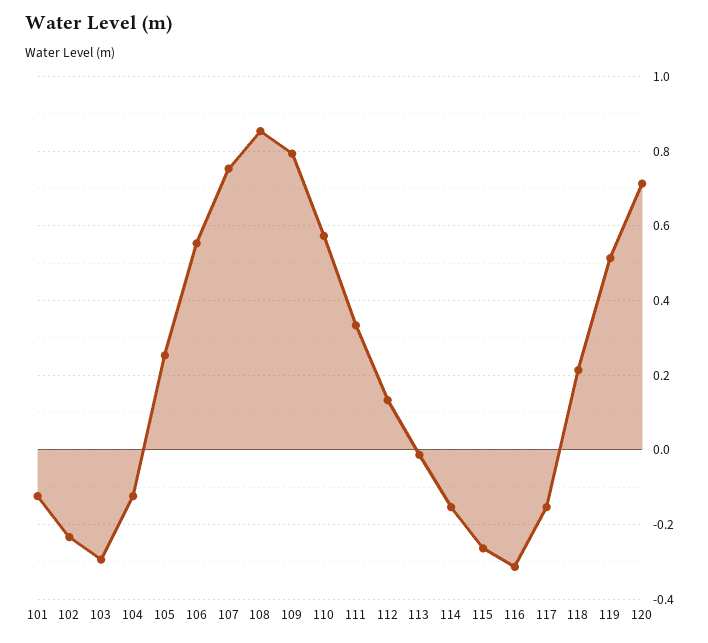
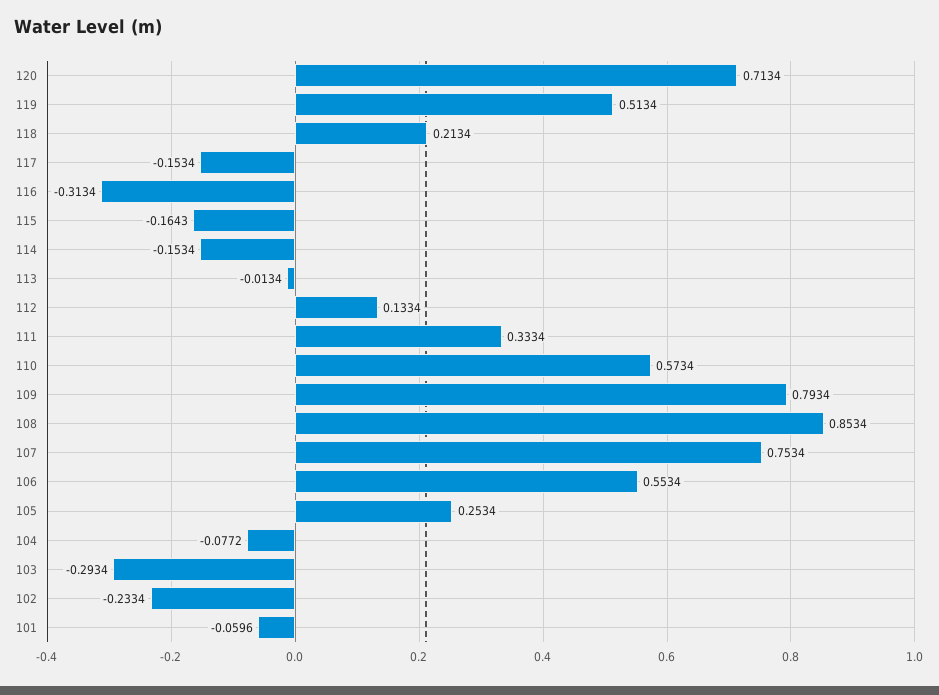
  {
-   "101": -0.12,
+   "101": -0.0596,
    "102": -0.2334,
    "103": -0.2934,
-   "104": -0.12,
+   "104": -0.0772,
    "105": 0.2534,
    "106": 0.5534,
    "107": 0.7534,
    "108": 0.8534,
    "109": 0.7934,
    "110": 0.5734,
    "111": 0.3334,
    "112": 0.1334,
    "113": -0.0134,
    "114": -0.1534,
-   "115": -0.26,
+   "115": -0.1643,
    "116": -0.3134,
    "117": -0.1534,
    "118": 0.2134,
    "119": 0.5134,
    "120": 0.7134
  }

